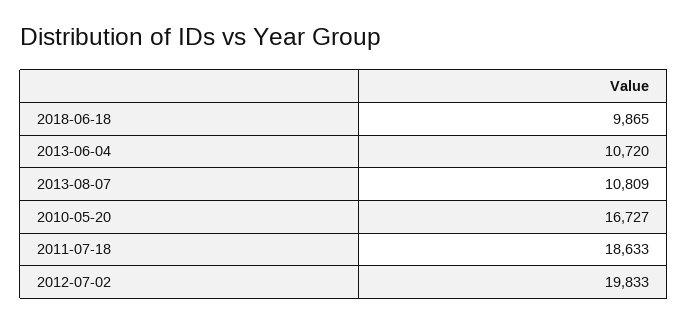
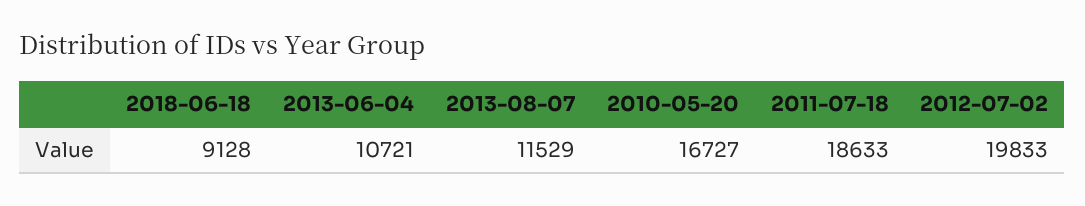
  {
-   "2018-06-18": 9865,
+   "2018-06-18": 9128,
-   "2013-06-04": 10720,
+   "2013-06-04": 10721,
-   "2013-08-07": 10809,
+   "2013-08-07": 11529,
    "2010-05-20": 16727,
    "2011-07-18": 18633,
    "2012-07-02": 19833
  }

